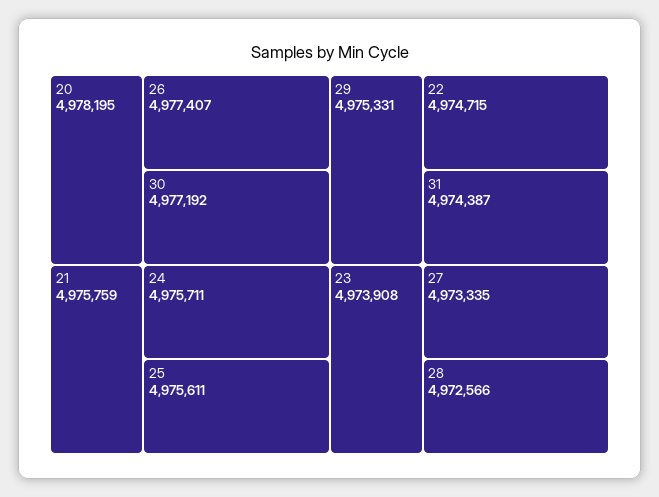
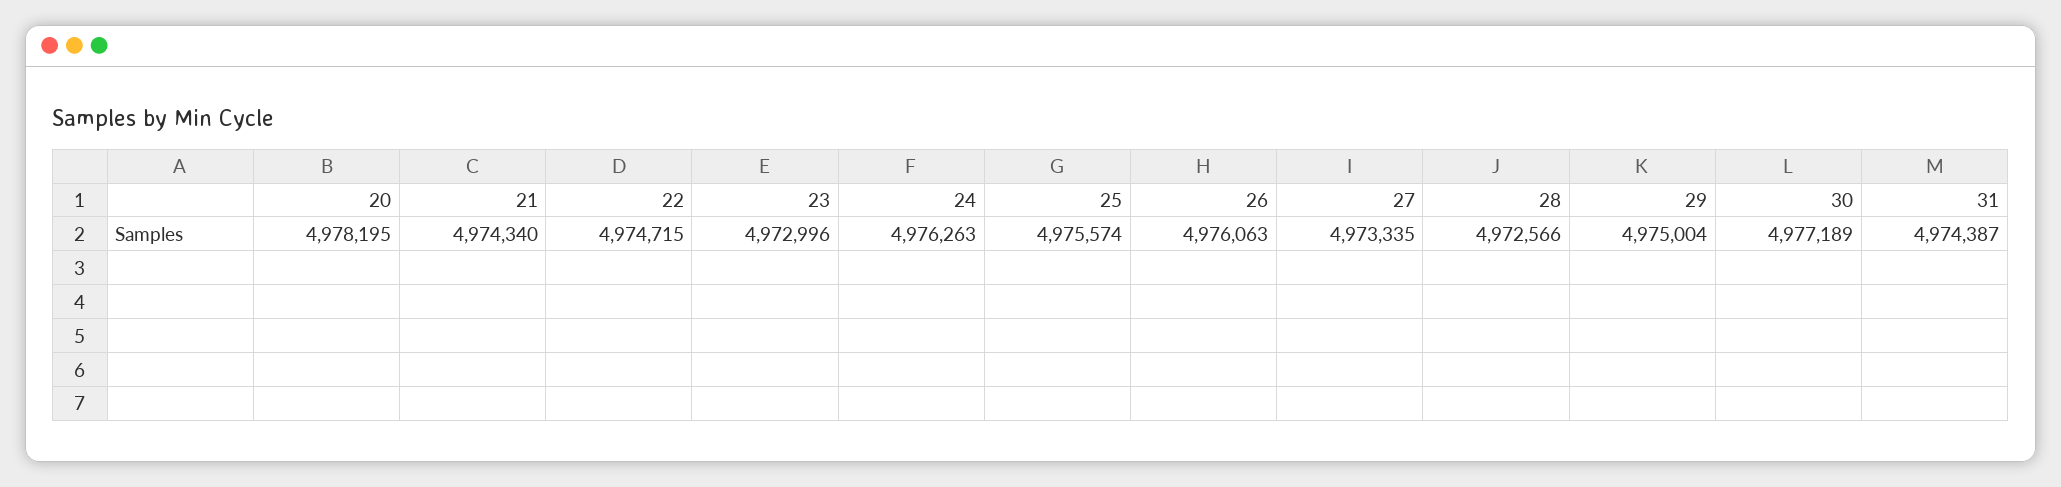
  {
    "20": 4978195,
-   "26": 4977407,
+   "26": 4976063,
-   "30": 4977192,
+   "30": 4977189,
-   "21": 4975759,
+   "21": 4974340,
-   "24": 4975711,
+   "24": 4976263,
-   "25": 4975611,
+   "25": 4975574,
-   "29": 4975331,
+   "29": 4975004,
    "22": 4974715,
    "31": 4974387,
-   "23": 4973908,
+   "23": 4972996,
    "27": 4973335,
    "28": 4972566
  }

